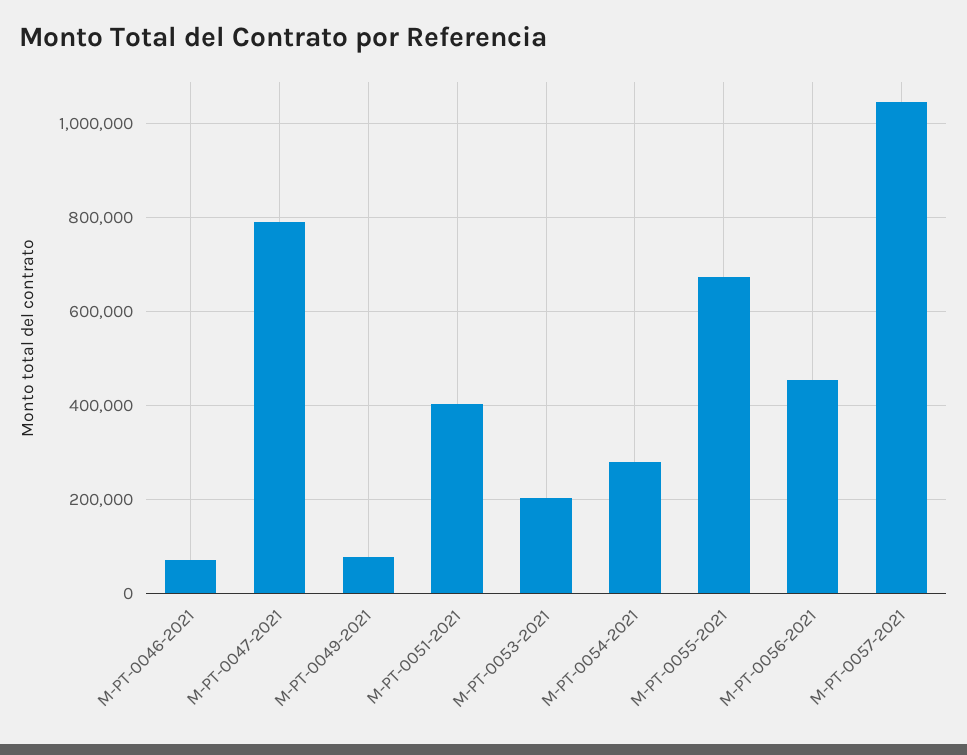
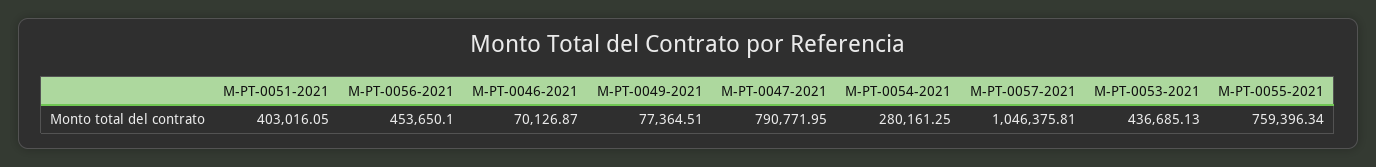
  {
    "M-PT-0046-2021": 70126.87,
    "M-PT-0047-2021": 790771.95,
    "M-PT-0049-2021": 77364.51,
    "M-PT-0051-2021": 403016.05,
-   "M-PT-0053-2021": 200000,
+   "M-PT-0053-2021": 436685.13,
    "M-PT-0054-2021": 280161.25,
-   "M-PT-0055-2021": 680000,
+   "M-PT-0055-2021": 759396.34,
    "M-PT-0056-2021": 453650.1,
    "M-PT-0057-2021": 1046375.81
  }

